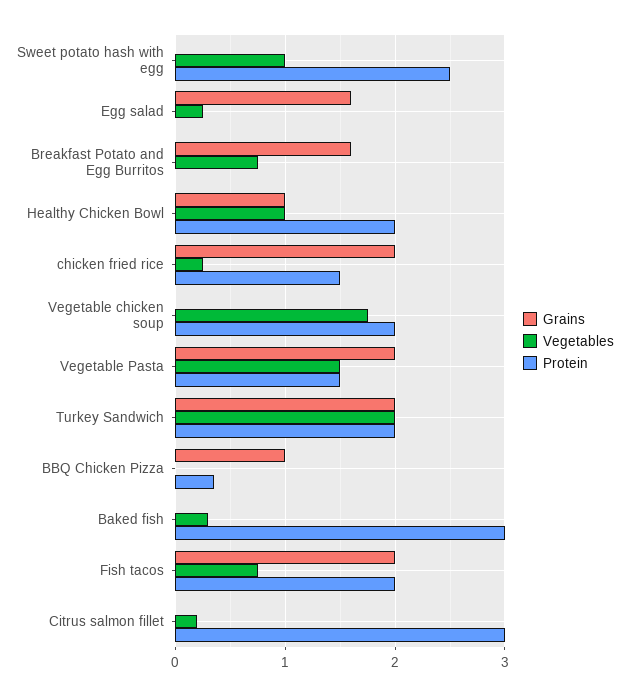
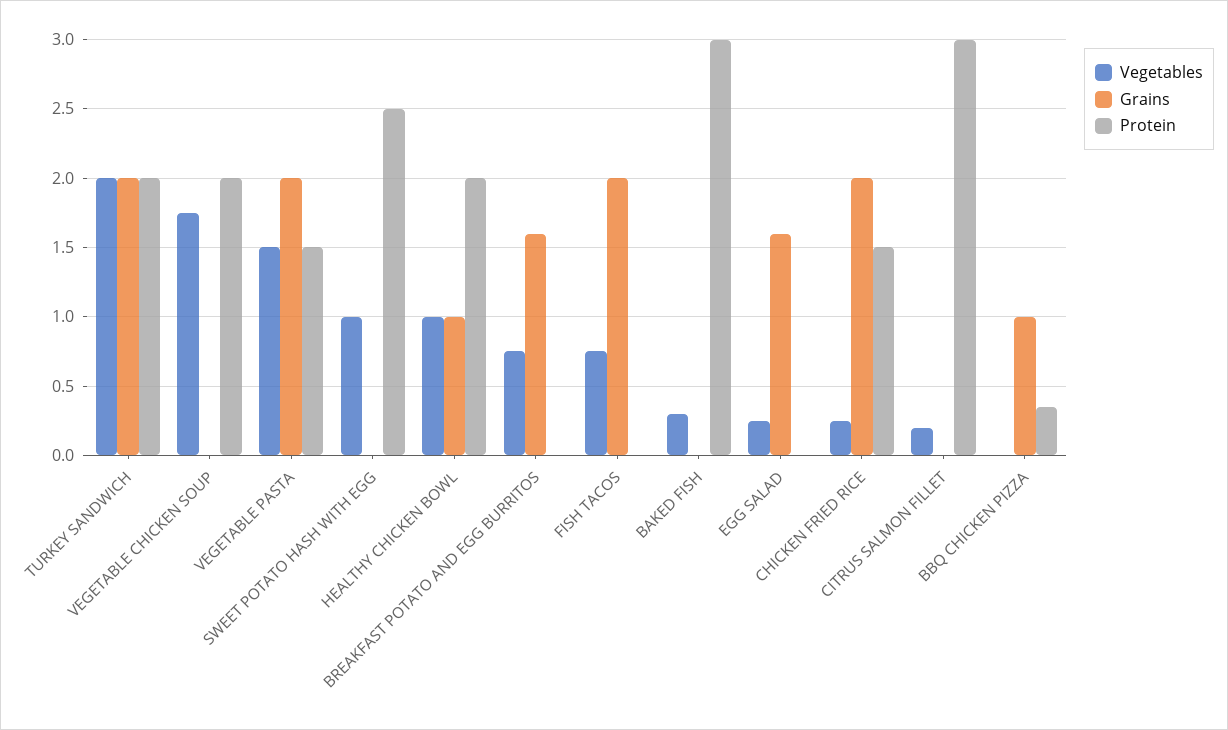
  {
    "Grains": {
      "Sweet potato hash with egg": 0,
      "Egg salad": 1.6,
      "Breakfast Potato and Egg Burritos": 1.6,
      "Healthy Chicken Bowl": 1,
      "chicken fried rice": 2,
      "Vegetable chicken soup": 0,
      "Vegetable Pasta": 2,
      "Turkey Sandwich": 2,
      "BBQ Chicken Pizza": 1,
      "Baked fish": 0,
      "Fish tacos": 2,
      "Citrus salmon fillet": 0
    },
    "Vegetables": {
      "Sweet potato hash with egg": 1,
      "Egg salad": 0.25,
      "Breakfast Potato and Egg Burritos": 0.75,
      "Healthy Chicken Bowl": 1,
      "chicken fried rice": 0.25,
      "Vegetable chicken soup": 1.75,
      "Vegetable Pasta": 1.5,
      "Turkey Sandwich": 2,
      "BBQ Chicken Pizza": 0,
      "Baked fish": 0.3,
      "Fish tacos": 0.75,
      "Citrus salmon fillet": 0.2
    },
    "Protein": {
      "Sweet potato hash with egg": 2.5,
      "Egg salad": 0,
      "Breakfast Potato and Egg Burritos": 0,
      "Healthy Chicken Bowl": 2,
      "chicken fried rice": 1.5,
      "Vegetable chicken soup": 2,
      "Vegetable Pasta": 1.5,
      "Turkey Sandwich": 2,
      "BBQ Chicken Pizza": 0.35,
      "Baked fish": 3,
-     "Fish tacos": 2,
+     "Fish tacos": 0,
      "Citrus salmon fillet": 3
    }
  }

